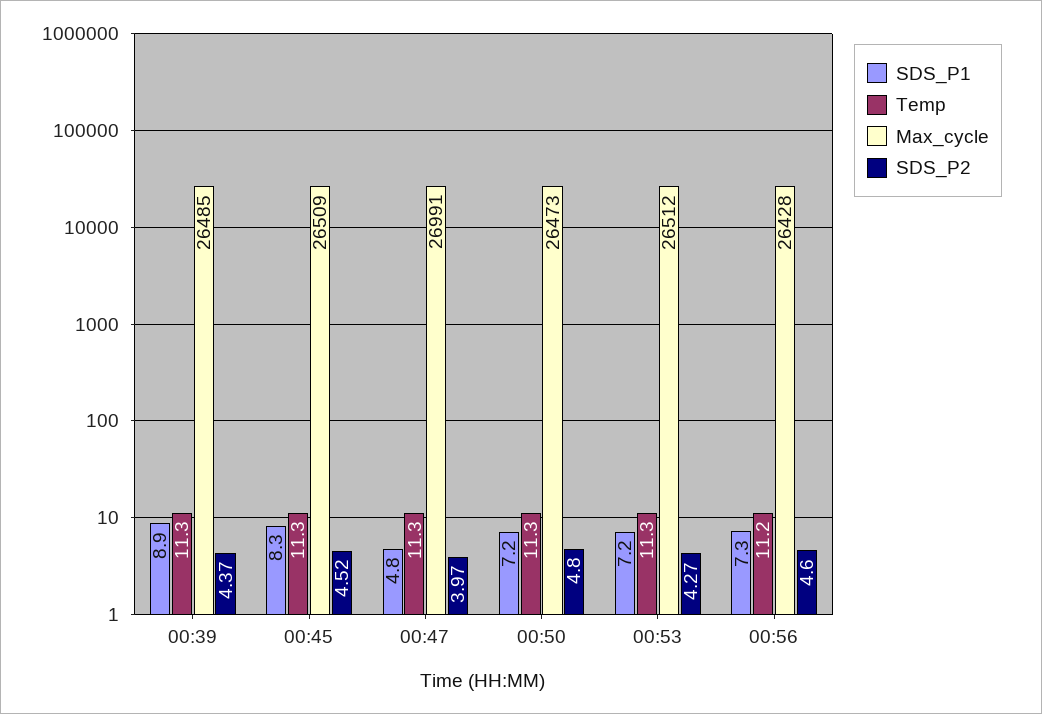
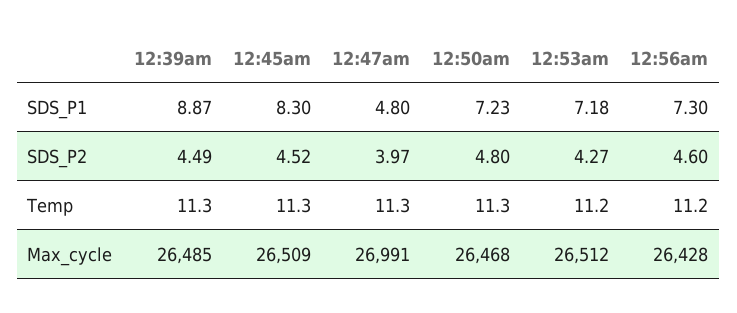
  {
    "SDS_P1": {
      "00:39": 8.87,
      "00:45": 8.3,
      "00:47": 4.8,
      "00:50": 7.23,
      "00:53": 7.18,
      "00:56": 7.3
    },
    "Temp": {
      "00:39": 11.3,
      "00:45": 11.3,
      "00:47": 11.3,
      "00:50": 11.3,
-     "00:53": 11.3,
+     "00:53": 11.2,
      "00:56": 11.2
    },
    "Max_cycle": {
      "00:39": 26485,
      "00:45": 26509,
      "00:47": 26991,
-     "00:50": 26473,
+     "00:50": 26468,
      "00:53": 26512,
      "00:56": 26428
    },
    "SDS_P2": {
-     "00:39": 4.37,
+     "00:39": 4.49,
      "00:45": 4.52,
      "00:47": 3.97,
      "00:50": 4.8,
      "00:53": 4.27,
      "00:56": 4.6
    }
  }

